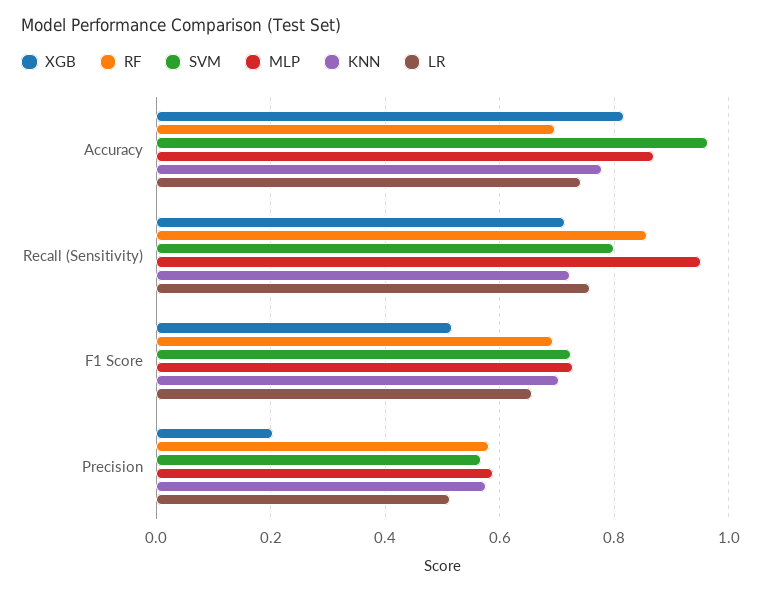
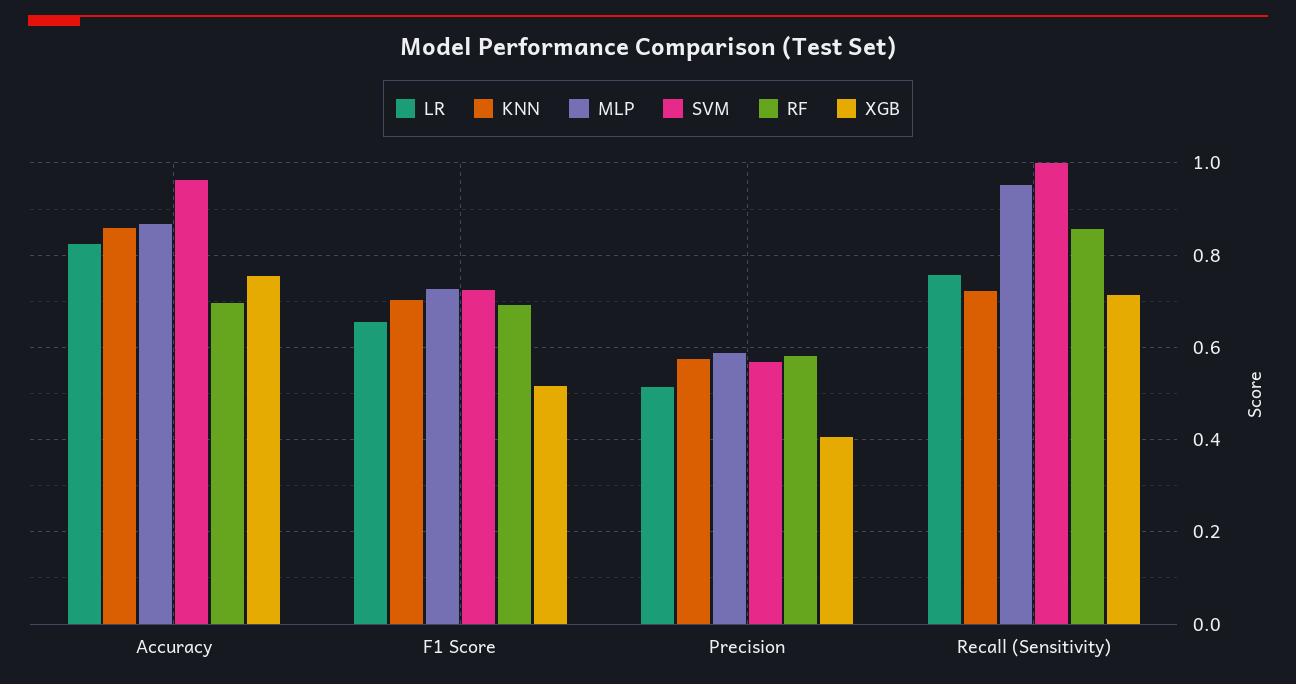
  {
    "XGB": {
-     "Accuracy": 0.82,
+     "Accuracy": 0.76,
      "Recall (Sensitivity)": 0.72,
      "F1 Score": 0.52,
-     "Precision": 0.2
+     "Precision": 0.4
    },
    "RF": {
      "Accuracy": 0.7,
      "Recall (Sensitivity)": 0.86,
      "F1 Score": 0.7,
      "Precision": 0.58
    },
    "SVM": {
      "Accuracy": 0.96,
-     "Recall (Sensitivity)": 0.8,
+     "Recall (Sensitivity)": 1,
      "F1 Score": 0.72,
      "Precision": 0.56
    },
    "MLP": {
      "Accuracy": 0.86,
      "Recall (Sensitivity)": 0.96,
      "F1 Score": 0.72,
      "Precision": 0.58
    },
    "KNN": {
-     "Accuracy": 0.78,
+     "Accuracy": 0.86,
      "Recall (Sensitivity)": 0.72,
      "F1 Score": 0.7,
      "Precision": 0.58
    },
    "LR": {
-     "Accuracy": 0.74,
+     "Accuracy": 0.82,
      "Recall (Sensitivity)": 0.76,
      "F1 Score": 0.66,
      "Precision": 0.52
    }
  }

